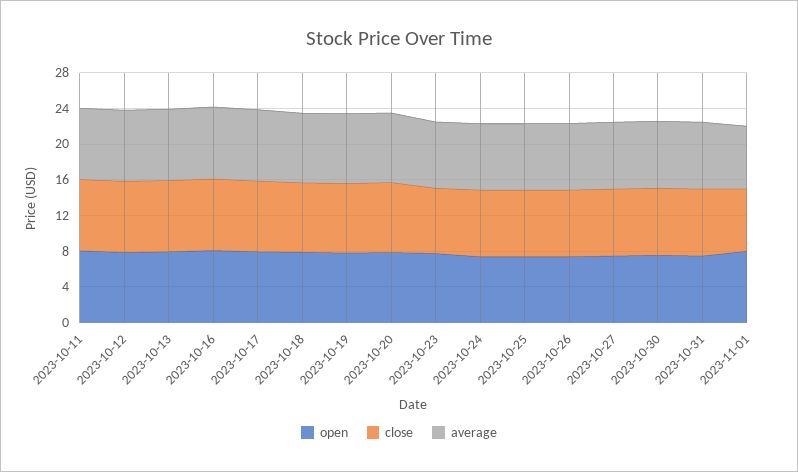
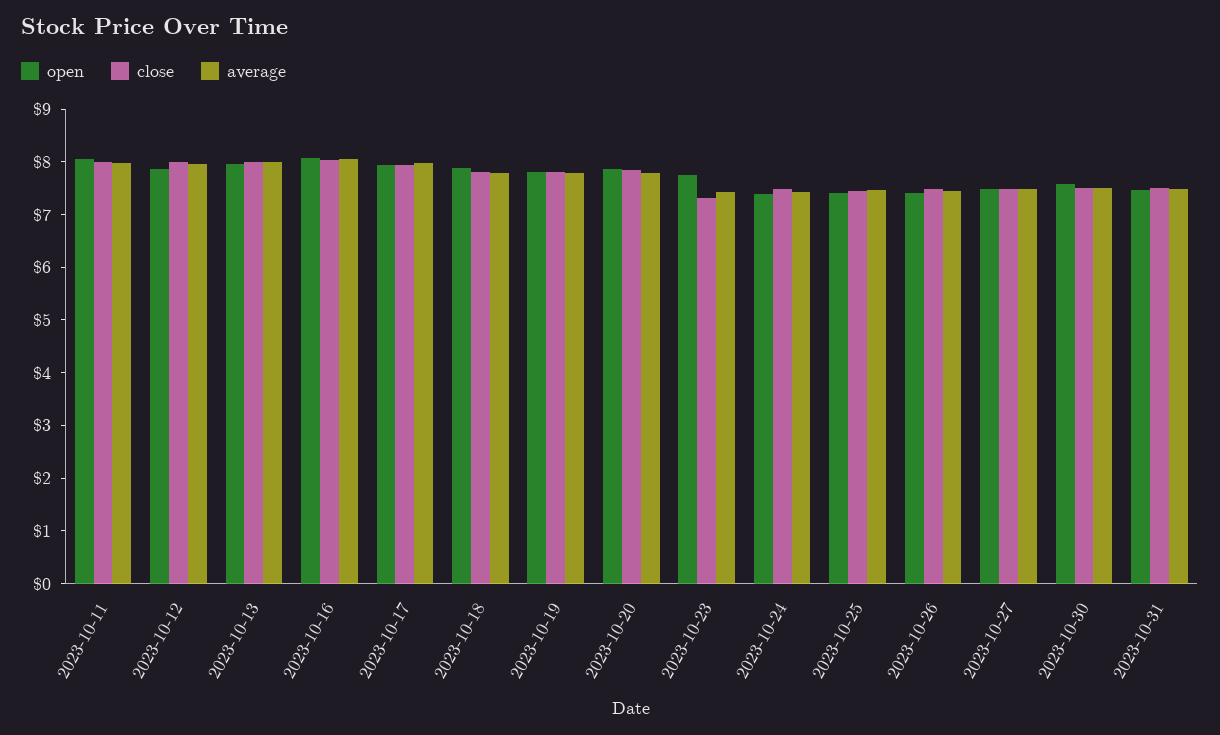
  {
    "open": {
      "2023-10-11": 8,
      "2023-10-12": 7.8,
      "2023-10-13": 8,
      "2023-10-16": 8,
      "2023-10-17": 8,
      "2023-10-18": 7.8,
      "2023-10-19": 7.8,
      "2023-10-20": 7.8,
      "2023-10-23": 7.8,
      "2023-10-24": 7.4,
      "2023-10-25": 7.4,
      "2023-10-26": 7.4,
      "2023-10-27": 7.4,
      "2023-10-30": 7.6,
-     "2023-10-31": 7.4,
+     "2023-10-31": 7.4
-     "2023-11-01": 8
    },
    "close": {
      "2023-10-11": 8,
      "2023-10-12": 8,
      "2023-10-13": 8,
      "2023-10-16": 8,
      "2023-10-17": 8,
      "2023-10-18": 7.8,
      "2023-10-19": 7.8,
      "2023-10-20": 7.8,
      "2023-10-23": 7.4,
      "2023-10-24": 7.4,
      "2023-10-25": 7.4,
      "2023-10-26": 7.4,
      "2023-10-27": 7.4,
      "2023-10-30": 7.6,
-     "2023-10-31": 7.6,
+     "2023-10-31": 7.6
-     "2023-11-01": 7
    },
    "average": {
      "2023-10-11": 8,
      "2023-10-12": 8,
      "2023-10-13": 8,
      "2023-10-16": 8,
      "2023-10-17": 8,
      "2023-10-18": 7.8,
      "2023-10-19": 7.8,
      "2023-10-20": 7.8,
      "2023-10-23": 7.4,
      "2023-10-24": 7.4,
      "2023-10-25": 7.4,
      "2023-10-26": 7.4,
      "2023-10-27": 7.4,
      "2023-10-30": 7.6,
-     "2023-10-31": 7.4,
+     "2023-10-31": 7.4
-     "2023-11-01": 7
    }
  }

